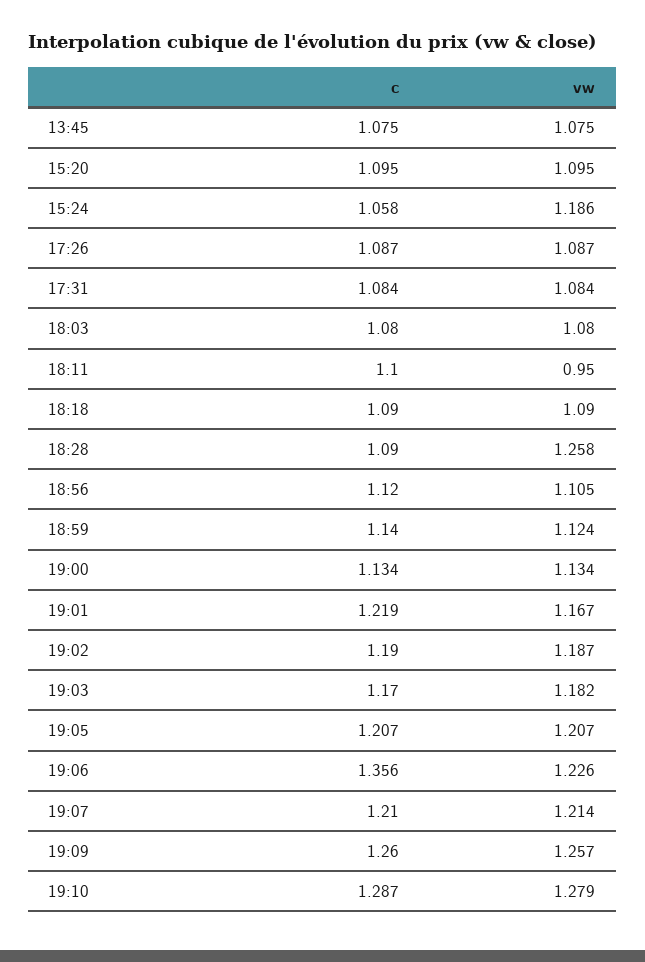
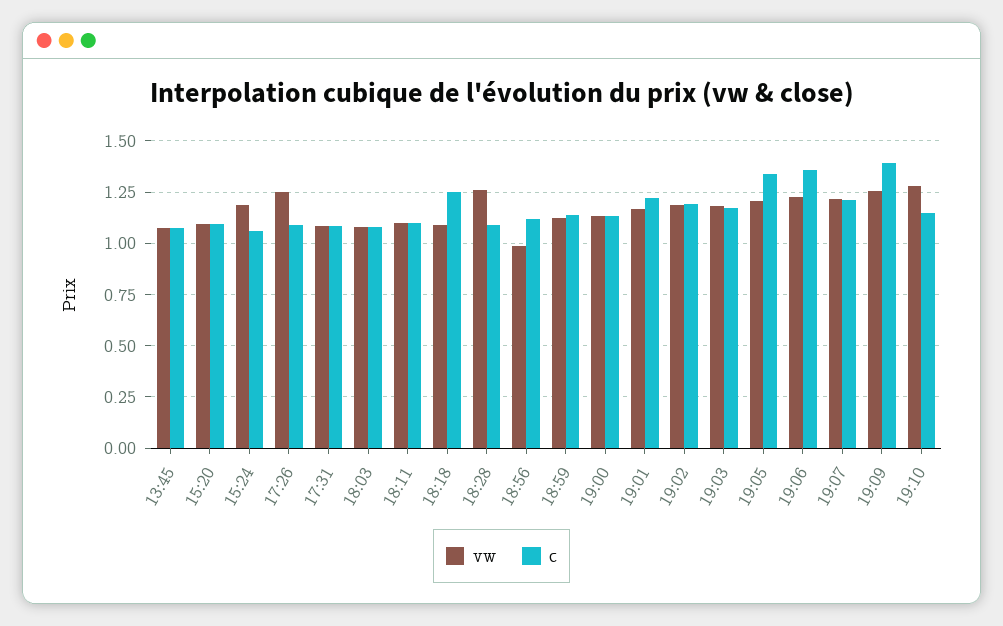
  {
    "c": {
      "13:45": 1.075,
      "15:20": 1.095,
      "15:24": 1.058,
      "17:26": 1.087,
      "17:31": 1.084,
      "18:03": 1.08,
      "18:11": 1.1,
-     "18:18": 1.09,
+     "18:18": 1.25,
      "18:28": 1.09,
      "18:56": 1.12,
      "18:59": 1.14,
      "19:00": 1.134,
      "19:01": 1.219,
      "19:02": 1.19,
      "19:03": 1.17,
-     "19:05": 1.207,
+     "19:05": 1.35,
      "19:06": 1.356,
      "19:07": 1.21,
-     "19:09": 1.26,
+     "19:09": 1.4,
-     "19:10": 1.287
+     "19:10": 1.15
    },
    "vw": {
      "13:45": 1.075,
      "15:20": 1.095,
      "15:24": 1.186,
-     "17:26": 1.087,
+     "17:26": 1.25,
      "17:31": 1.084,
      "18:03": 1.08,
-     "18:11": 0.95,
+     "18:11": 1.1,
      "18:18": 1.09,
      "18:28": 1.258,
-     "18:56": 1.105,
+     "18:56": 1,
      "18:59": 1.124,
      "19:00": 1.134,
      "19:01": 1.167,
      "19:02": 1.187,
      "19:03": 1.182,
      "19:05": 1.207,
      "19:06": 1.226,
      "19:07": 1.214,
      "19:09": 1.257,
      "19:10": 1.279
    }
  }

